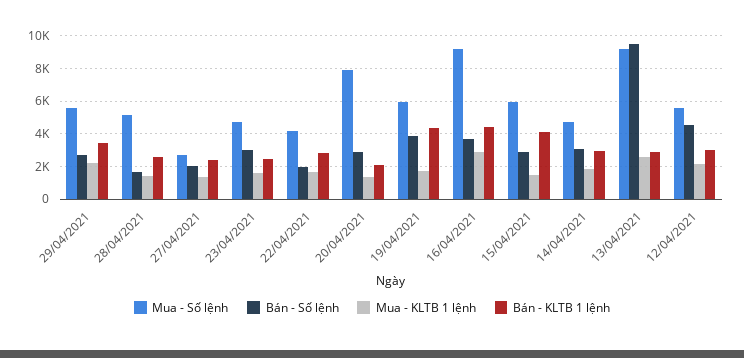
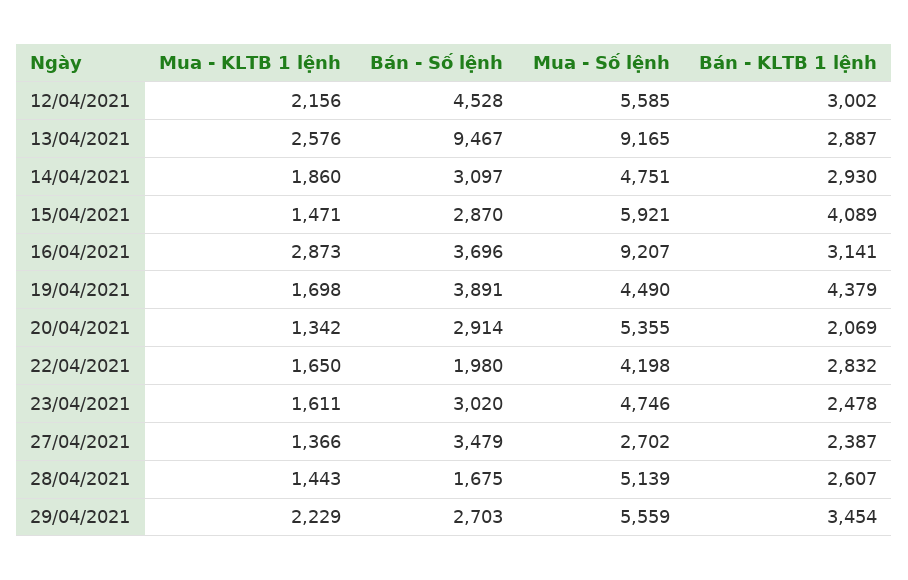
  {
    "Mua - Số lệnh": {
      "29/04/2021": 5559,
      "28/04/2021": 5139,
      "27/04/2021": 2702,
      "23/04/2021": 4746,
      "22/04/2021": 4198,
-     "20/04/2021": 8000,
+     "20/04/2021": 5355,
-     "19/04/2021": 6000,
+     "19/04/2021": 4490,
      "16/04/2021": 9207,
      "15/04/2021": 5921,
      "14/04/2021": 4751,
      "13/04/2021": 9165,
      "12/04/2021": 5585
    },
    "Bán - Số lệnh": {
      "29/04/2021": 2703,
      "28/04/2021": 1675,
-     "27/04/2021": 2000,
+     "27/04/2021": 3479,
      "23/04/2021": 3020,
      "22/04/2021": 1980,
      "20/04/2021": 2914,
      "19/04/2021": 3891,
      "16/04/2021": 3696,
      "15/04/2021": 2870,
      "14/04/2021": 3097,
      "13/04/2021": 9467,
      "12/04/2021": 4528
    },
    "Mua - KLTB 1 lệnh": {
      "29/04/2021": 2229,
      "28/04/2021": 1443,
      "27/04/2021": 1366,
      "23/04/2021": 1611,
      "22/04/2021": 1650,
      "20/04/2021": 1342,
      "19/04/2021": 1698,
      "16/04/2021": 2873,
      "15/04/2021": 1471,
      "14/04/2021": 1860,
      "13/04/2021": 2576,
      "12/04/2021": 2156
    },
    "Bán - KLTB 1 lệnh": {
      "29/04/2021": 3454,
      "28/04/2021": 2607,
      "27/04/2021": 2387,
      "23/04/2021": 2478,
      "22/04/2021": 2832,
      "20/04/2021": 2069,
      "19/04/2021": 4379,
-     "16/04/2021": 4500,
+     "16/04/2021": 3141,
      "15/04/2021": 4089,
      "14/04/2021": 2930,
      "13/04/2021": 2887,
      "12/04/2021": 3002
    }
  }

